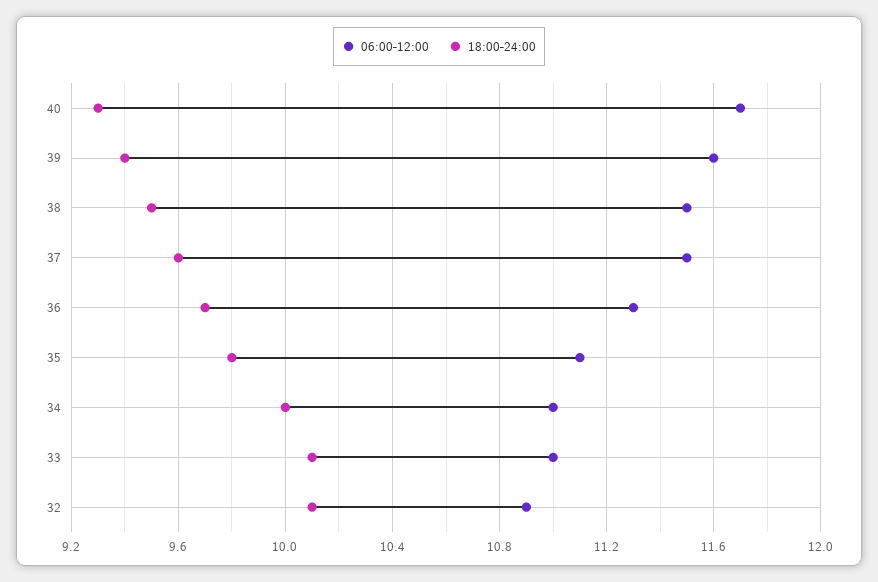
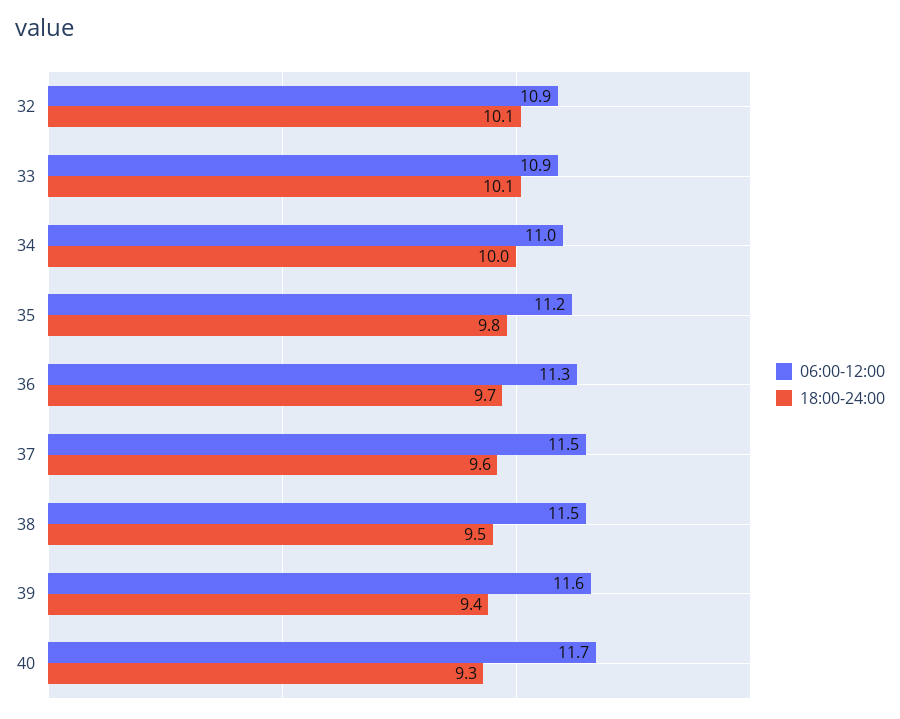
  {
    "06:00-12:00": {
      "40": 11.7,
      "39": 11.6,
      "38": 11.5,
      "37": 11.5,
      "36": 11.3,
-     "35": 11.1,
+     "35": 11.2,
      "34": 11,
-     "33": 11,
+     "33": 10.9,
      "32": 10.9
    },
    "18:00-24:00": {
      "40": 9.3,
      "39": 9.4,
      "38": 9.5,
      "37": 9.6,
      "36": 9.7,
      "35": 9.8,
      "34": 10,
      "33": 10.1,
      "32": 10.1
    }
  }

